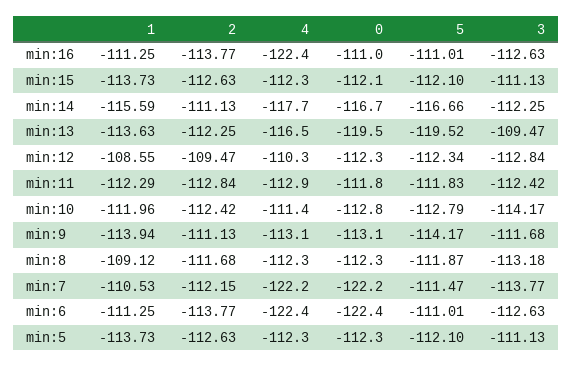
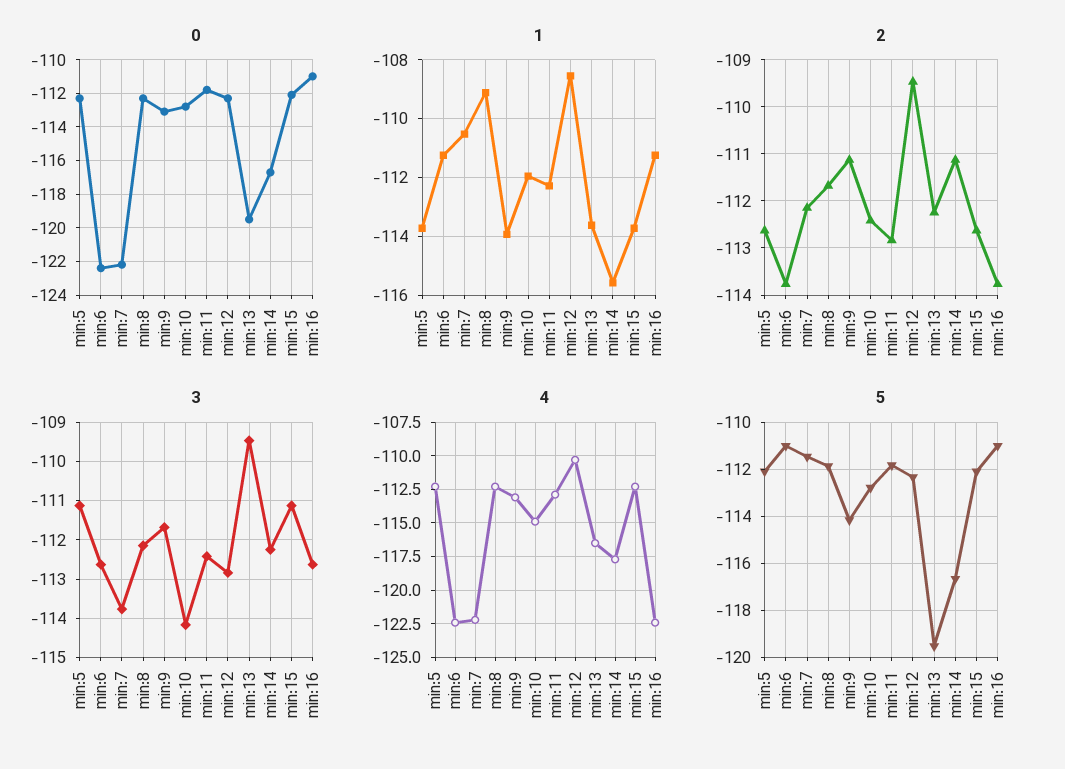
  {
    "1": {
      "min:16": -111.25,
      "min:15": -113.73,
      "min:14": -115.59,
      "min:13": -113.63,
      "min:12": -108.55,
      "min:11": -112.29,
      "min:10": -111.96,
      "min:9": -113.94,
      "min:8": -109.12,
      "min:7": -110.53,
      "min:6": -111.25,
      "min:5": -113.73
    },
    "2": {
      "min:16": -113.77,
      "min:15": -112.63,
      "min:14": -111.13,
      "min:13": -112.25,
      "min:12": -109.47,
      "min:11": -112.84,
      "min:10": -112.42,
      "min:9": -111.13,
      "min:8": -111.68,
      "min:7": -112.15,
      "min:6": -113.77,
      "min:5": -112.63
    },
    "4": {
      "min:16": -122.4,
      "min:15": -112.3,
      "min:14": -117.7,
      "min:13": -116.5,
      "min:12": -110.3,
      "min:11": -112.9,
-     "min:10": -111.4,
+     "min:10": -115,
      "min:9": -113.1,
      "min:8": -112.3,
      "min:7": -122.2,
      "min:6": -122.4,
      "min:5": -112.3
    },
    "0": {
      "min:16": -111,
      "min:15": -112.1,
      "min:14": -116.7,
      "min:13": -119.5,
      "min:12": -112.3,
      "min:11": -111.8,
      "min:10": -112.8,
      "min:9": -113.1,
      "min:8": -112.3,
      "min:7": -122.2,
      "min:6": -122.4,
      "min:5": -112.3
    },
    "5": {
      "min:16": -111.01,
      "min:15": -112.1,
      "min:14": -116.66,
      "min:13": -119.52,
      "min:12": -112.34,
      "min:11": -111.83,
      "min:10": -112.79,
      "min:9": -114.17,
      "min:8": -111.87,
      "min:7": -111.47,
      "min:6": -111.01,
      "min:5": -112.1
    },
    "3": {
      "min:16": -112.63,
      "min:15": -111.13,
      "min:14": -112.25,
      "min:13": -109.47,
      "min:12": -112.84,
      "min:11": -112.42,
      "min:10": -114.17,
      "min:9": -111.68,
-     "min:8": -113.18,
+     "min:8": -112.2,
      "min:7": -113.77,
      "min:6": -112.63,
      "min:5": -111.13
    }
  }

